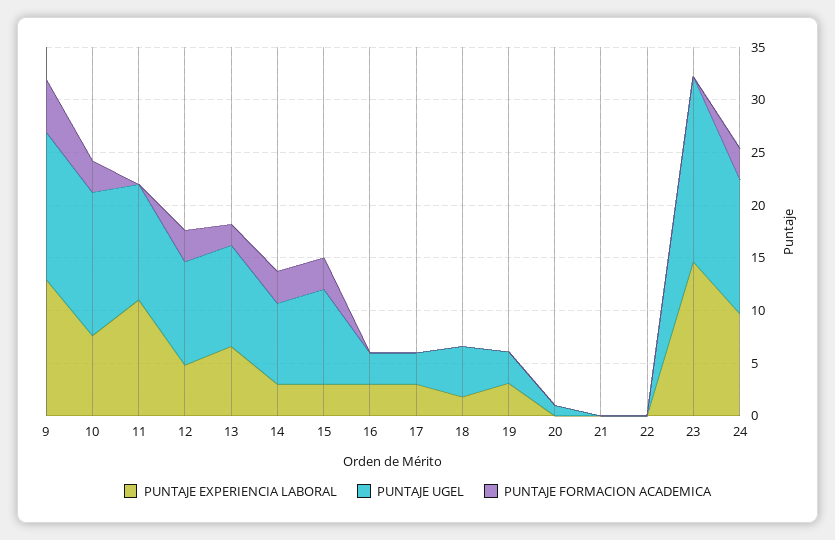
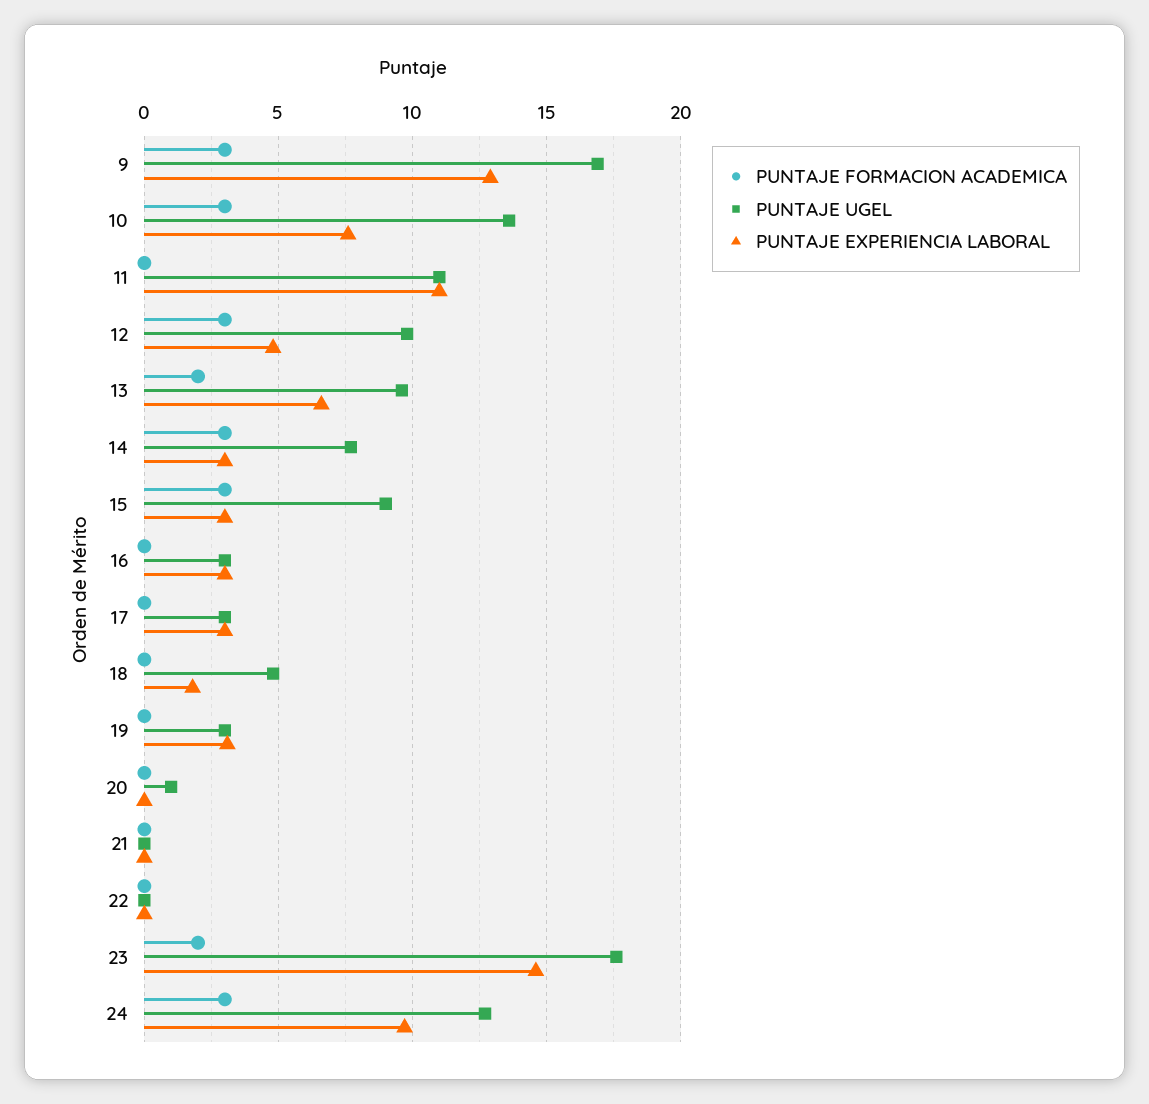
  {
    "PUNTAJE EXPERIENCIA LABORAL": {
      "9": 13,
      "10": 7.5,
      "11": 11,
      "12": 5,
      "13": 6.5,
      "14": 3,
      "15": 3,
      "16": 3,
      "17": 3,
      "18": 2,
      "19": 3,
      "20": 0,
      "21": 0,
      "22": 0,
      "23": 14.5,
      "24": 9.5
    },
    "PUNTAJE UGEL": {
-     "9": 14,
+     "9": 17,
      "10": 13.5,
      "11": 11,
      "12": 10,
      "13": 9.5,
      "14": 7.5,
      "15": 9,
      "16": 3,
      "17": 3,
      "18": 5,
      "19": 3,
      "20": 1,
      "21": 0,
      "22": 0,
      "23": 17.5,
      "24": 12.5
    },
    "PUNTAJE FORMACION ACADEMICA": {
-     "9": 5,
+     "9": 3,
      "10": 3,
      "11": 0,
      "12": 3,
      "13": 2,
      "14": 3,
      "15": 3,
      "16": 0,
      "17": 0,
      "18": 0,
      "19": 0,
      "20": 0,
      "21": 0,
      "22": 0,
-     "23": 0,
+     "23": 2,
      "24": 3
    }
  }

